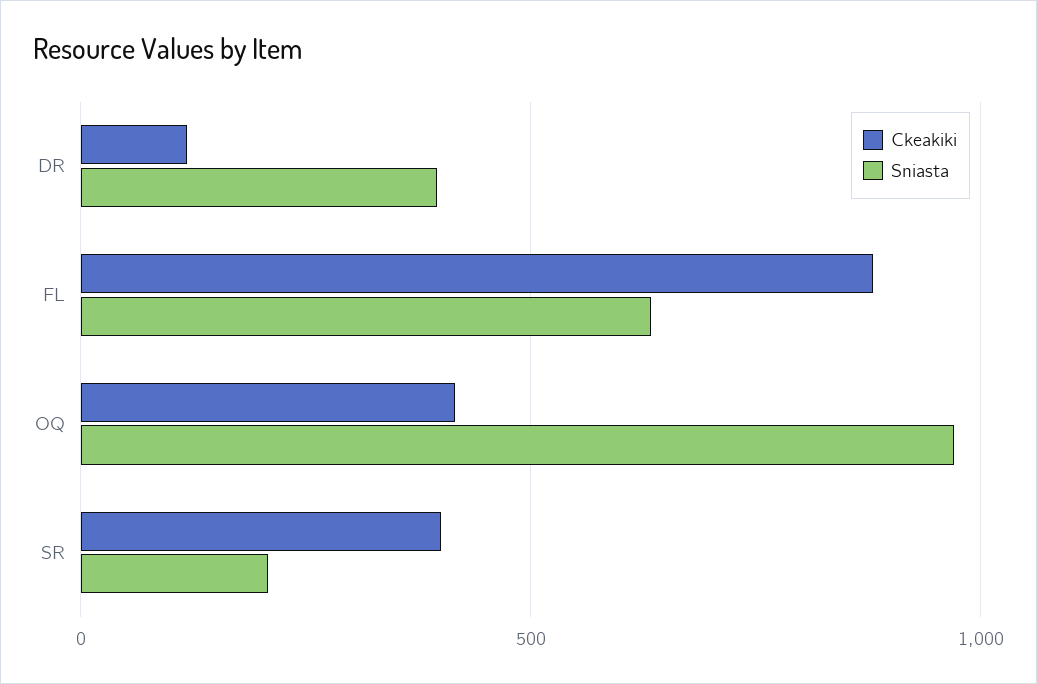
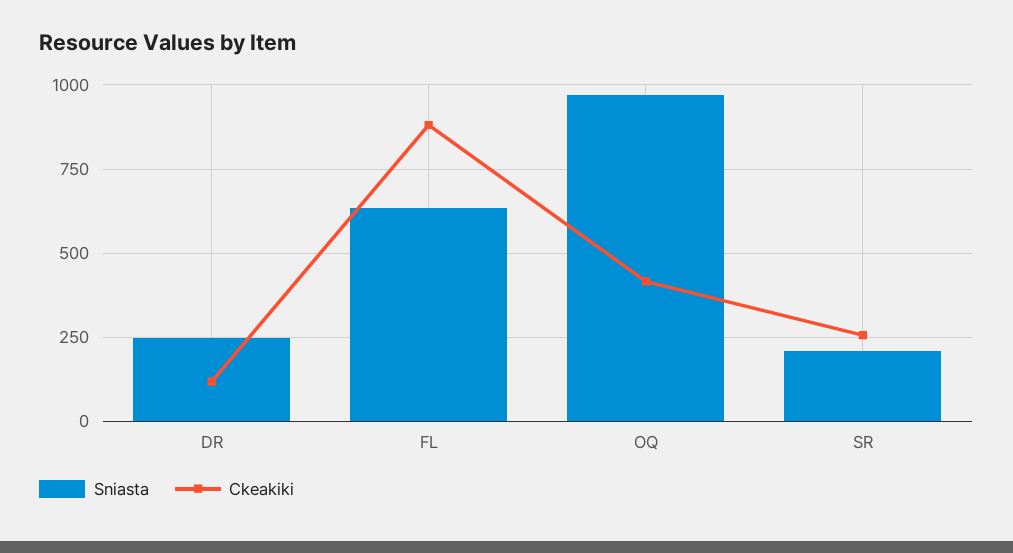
  {
    "Ckeakiki": {
      "DR": 125,
      "FL": 875,
      "OQ": 425,
-     "SR": 400
+     "SR": 250
    },
    "Sniasta": {
-     "DR": 400,
+     "DR": 250,
      "FL": 625,
      "OQ": 975,
      "SR": 200
    }
  }

